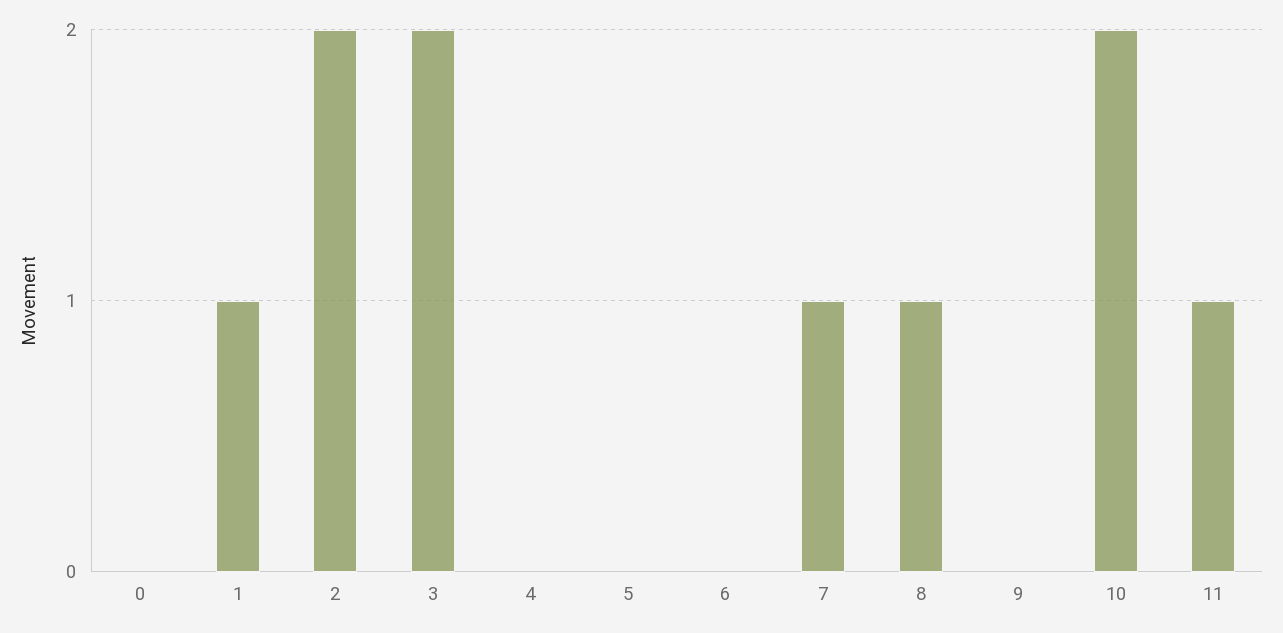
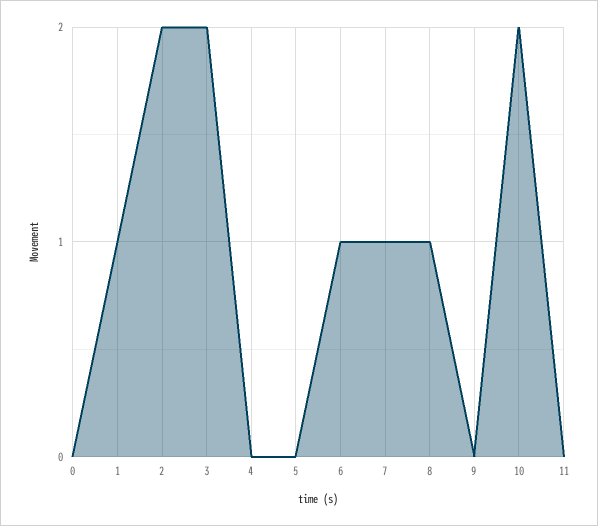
  {
    "0": 0,
    "1": 1,
    "2": 2,
    "3": 2,
    "4": 0,
    "5": 0,
-   "6": 0,
+   "6": 1,
    "7": 1,
    "8": 1,
    "9": 0,
    "10": 2,
-   "11": 1
+   "11": 0
  }

